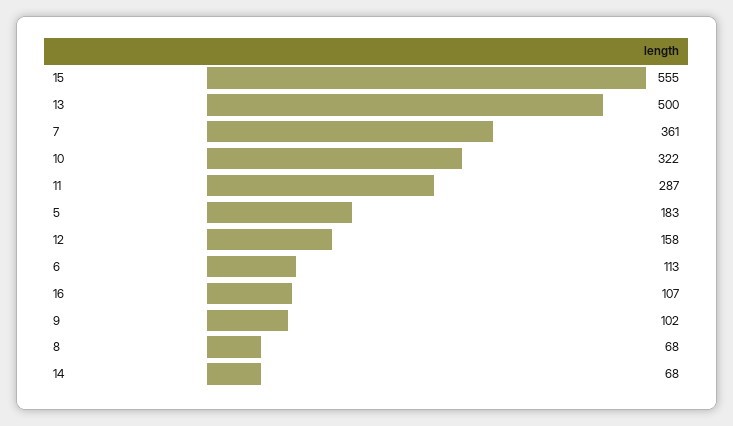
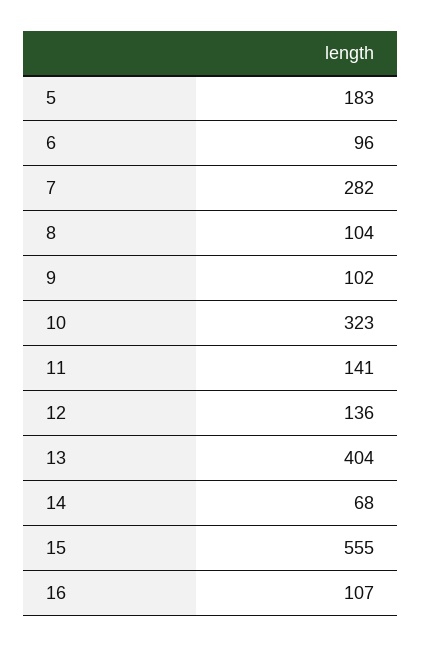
  {
    "15": 555,
-   "13": 500,
+   "13": 404,
-   "7": 361,
+   "7": 282,
-   "10": 322,
+   "10": 323,
-   "11": 287,
+   "11": 141,
    "5": 183,
-   "12": 158,
+   "12": 136,
-   "6": 113,
+   "6": 96,
    "16": 107,
    "9": 102,
-   "8": 68,
+   "8": 104,
    "14": 68
  }

